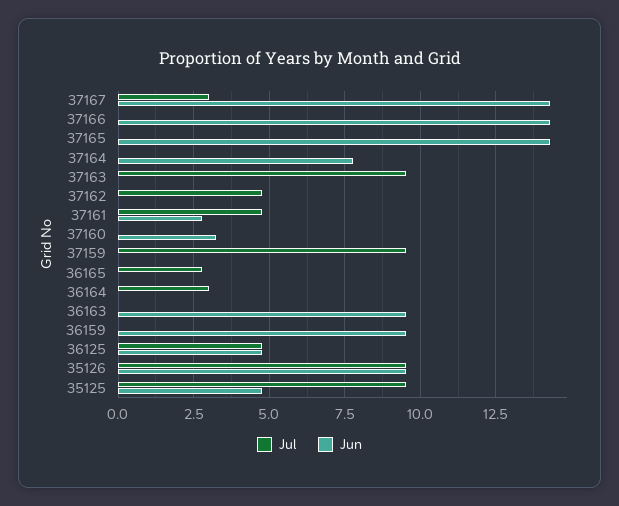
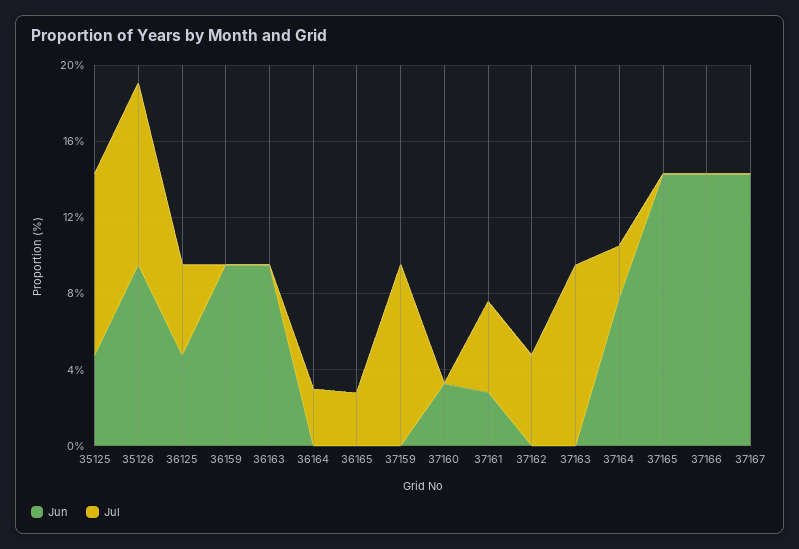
  {
    "Jul": {
-     "37167": 3,
+     "37167": 0,
      "37166": 0,
      "37165": 0,
-     "37164": 0,
+     "37164": 3,
      "37163": 9.5,
      "37162": 4.75,
      "37161": 4.75,
      "37160": 0,
      "37159": 9.5,
      "36165": 2.75,
      "36164": 3,
      "36163": 0,
      "36159": 0,
      "36125": 4.75,
      "35126": 9.5,
      "35125": 9.5
    },
    "Jun": {
      "37167": 14.25,
      "37166": 14.25,
      "37165": 14.25,
      "37164": 7.75,
      "37163": 0,
      "37162": 0,
      "37161": 2.75,
      "37160": 3.25,
      "37159": 0,
      "36165": 0,
      "36164": 0,
      "36163": 9.5,
      "36159": 9.5,
      "36125": 4.75,
      "35126": 9.5,
      "35125": 4.75
    }
  }

